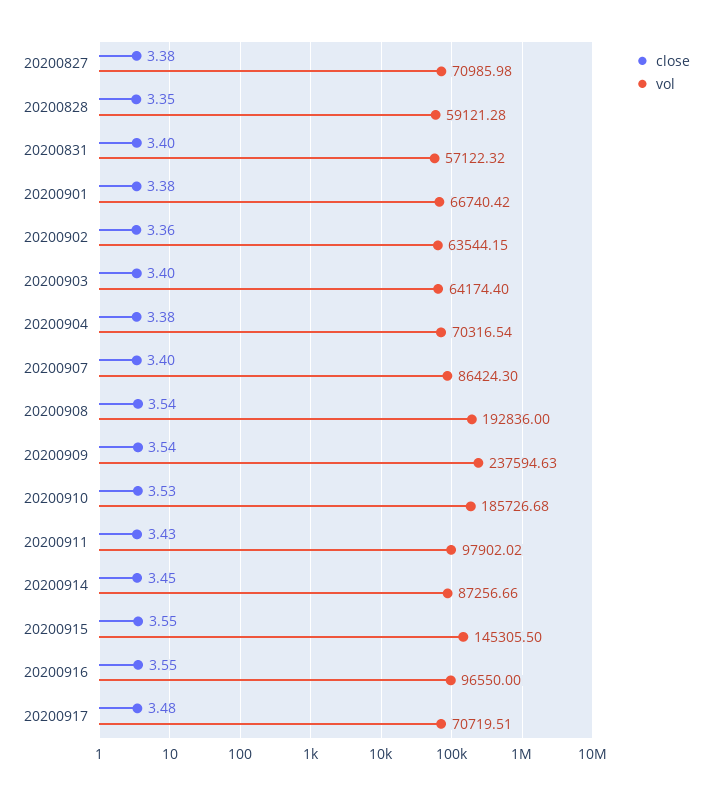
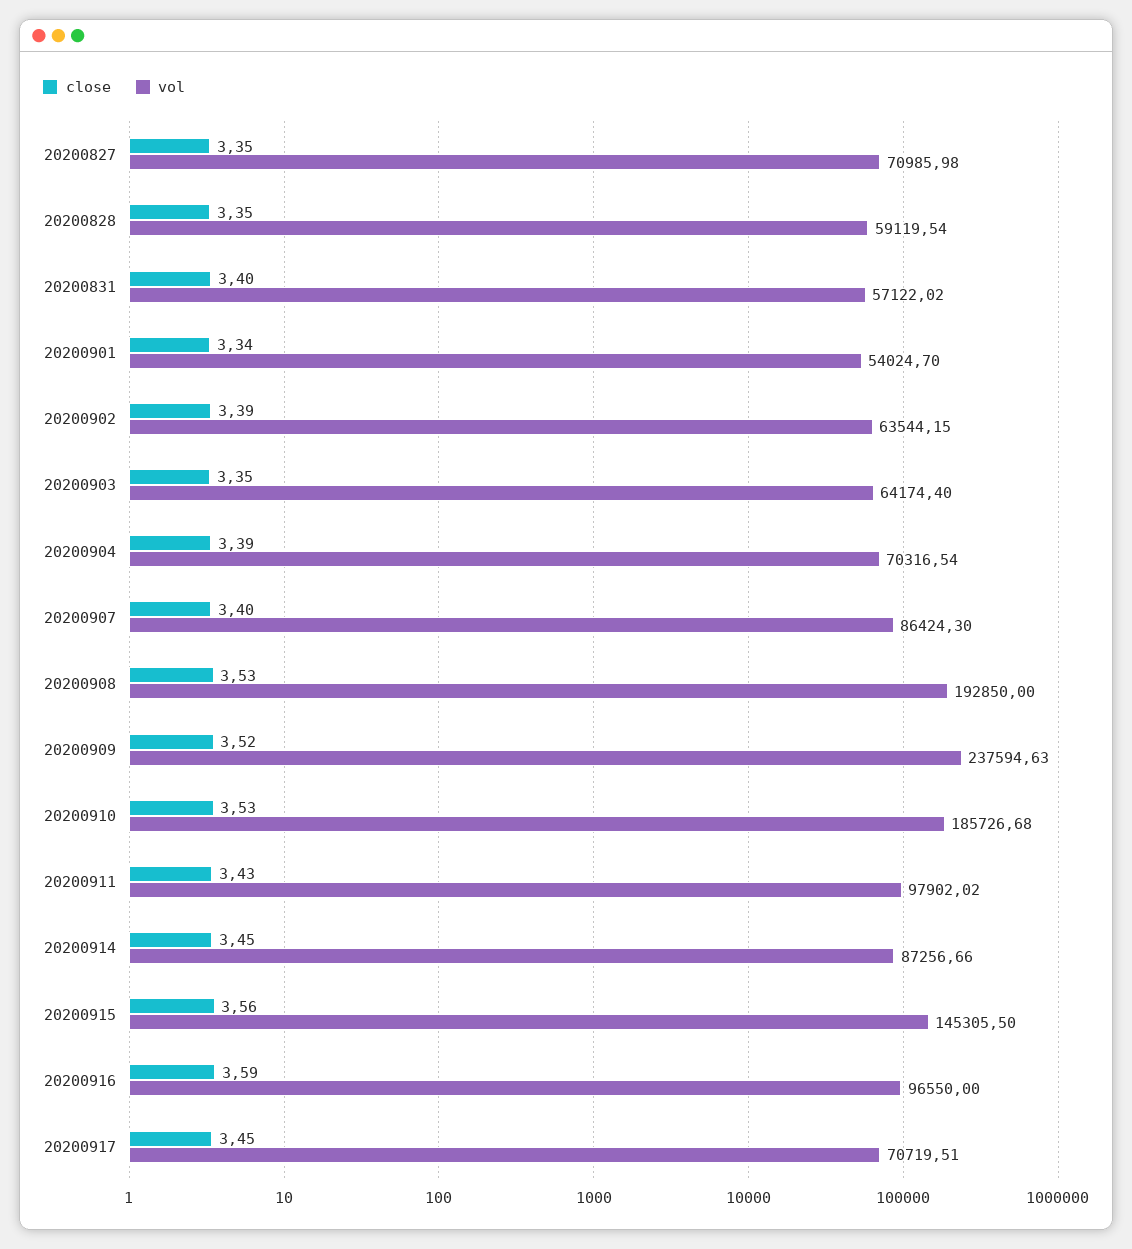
  {
    "close": {
-     "20200827": 3.38,
+     "20200827": 3.35,
      "20200828": 3.35,
      "20200831": 3.4,
-     "20200901": 3.38,
+     "20200901": 3.34,
-     "20200902": 3.36,
+     "20200902": 3.39,
-     "20200903": 3.4,
+     "20200903": 3.35,
-     "20200904": 3.38,
+     "20200904": 3.39,
      "20200907": 3.4,
-     "20200908": 3.54,
+     "20200908": 3.53,
-     "20200909": 3.54,
+     "20200909": 3.52,
      "20200910": 3.53,
      "20200911": 3.43,
      "20200914": 3.45,
-     "20200915": 3.55,
+     "20200915": 3.56,
-     "20200916": 3.55,
+     "20200916": 3.59,
-     "20200917": 3.48
+     "20200917": 3.45
    },
    "vol": {
      "20200827": 70985.98,
-     "20200828": 59121.28,
+     "20200828": 59119.54,
-     "20200831": 57122.32,
+     "20200831": 57122.02,
-     "20200901": 66740.42,
+     "20200901": 54024.7,
      "20200902": 63544.15,
      "20200903": 64174.4,
      "20200904": 70316.54,
      "20200907": 86424.3,
-     "20200908": 192836,
+     "20200908": 192850,
      "20200909": 237594.63,
      "20200910": 185726.68,
      "20200911": 97902.02,
      "20200914": 87256.66,
      "20200915": 145305.5,
      "20200916": 96550,
      "20200917": 70719.51
    }
  }

